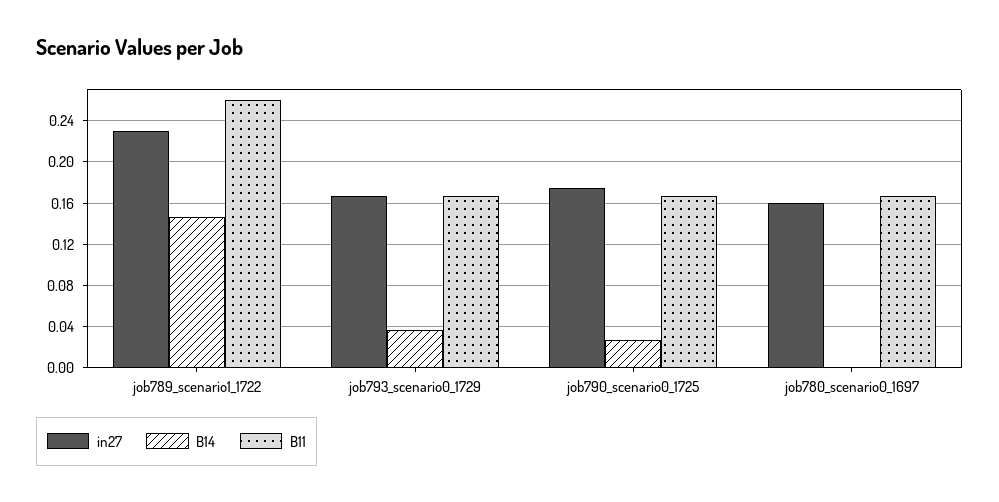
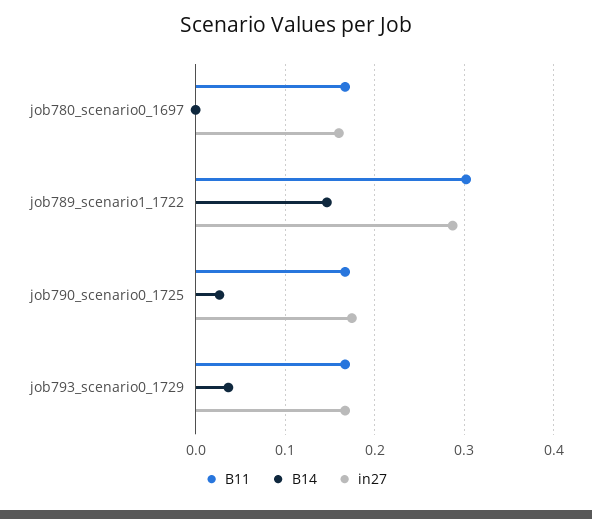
  {
    "in27": {
-     "job789_scenario1_1722": 0.23,
+     "job789_scenario1_1722": 0.29,
      "job793_scenario0_1729": 0.17,
      "job790_scenario0_1725": 0.17,
      "job780_scenario0_1697": 0.16
    },
    "B14": {
      "job789_scenario1_1722": 0.15,
      "job793_scenario0_1729": 0.04,
      "job790_scenario0_1725": 0.03,
      "job780_scenario0_1697": 0
    },
    "B11": {
-     "job789_scenario1_1722": 0.26,
+     "job789_scenario1_1722": 0.3,
      "job793_scenario0_1729": 0.17,
      "job790_scenario0_1725": 0.17,
      "job780_scenario0_1697": 0.17
    }
  }

